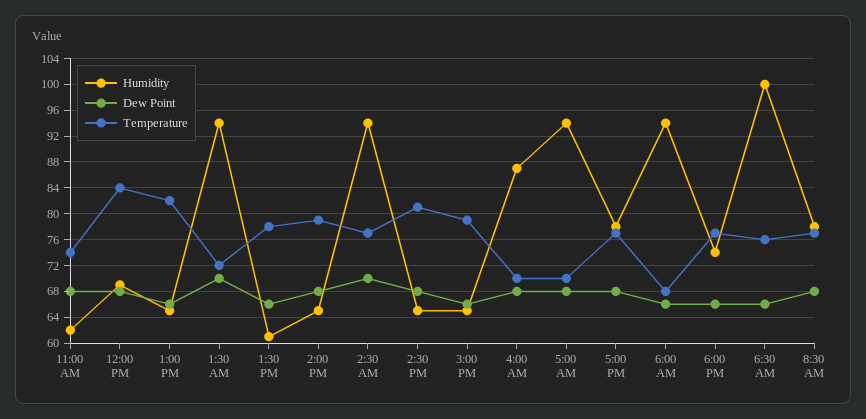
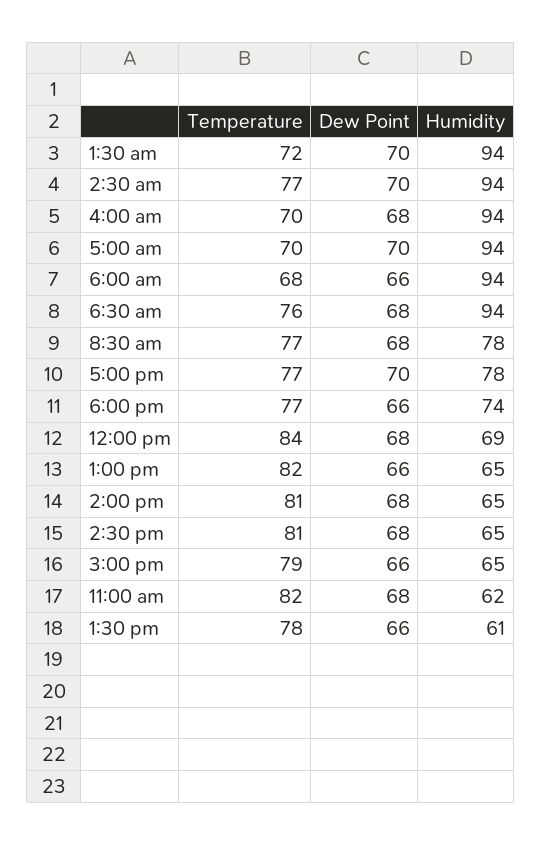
  {
    "Humidity": {
      "11:00 AM": 62,
      "12:00 PM": 69,
      "1:00 PM": 65,
      "1:30 AM": 94,
      "1:30 PM": 61,
      "2:00 PM": 65,
      "2:30 AM": 94,
      "2:30 PM": 65,
      "3:00 PM": 65,
-     "4:00 AM": 87,
+     "4:00 AM": 94,
      "5:00 AM": 94,
      "5:00 PM": 78,
      "6:00 AM": 94,
      "6:00 PM": 74,
-     "6:30 AM": 100,
+     "6:30 AM": 94,
      "8:30 AM": 78
    },
    "Dew Point": {
      "11:00 AM": 68,
      "12:00 PM": 68,
      "1:00 PM": 66,
      "1:30 AM": 70,
      "1:30 PM": 66,
      "2:00 PM": 68,
      "2:30 AM": 70,
      "2:30 PM": 68,
      "3:00 PM": 66,
      "4:00 AM": 68,
-     "5:00 AM": 68,
+     "5:00 AM": 70,
-     "5:00 PM": 68,
+     "5:00 PM": 70,
      "6:00 AM": 66,
      "6:00 PM": 66,
-     "6:30 AM": 66,
+     "6:30 AM": 68,
      "8:30 AM": 68
    },
    "Temperature": {
-     "11:00 AM": 74,
+     "11:00 AM": 82,
      "12:00 PM": 84,
      "1:00 PM": 82,
      "1:30 AM": 72,
      "1:30 PM": 78,
-     "2:00 PM": 79,
+     "2:00 PM": 81,
      "2:30 AM": 77,
      "2:30 PM": 81,
      "3:00 PM": 79,
      "4:00 AM": 70,
      "5:00 AM": 70,
      "5:00 PM": 77,
      "6:00 AM": 68,
      "6:00 PM": 77,
      "6:30 AM": 76,
      "8:30 AM": 77
    }
  }

